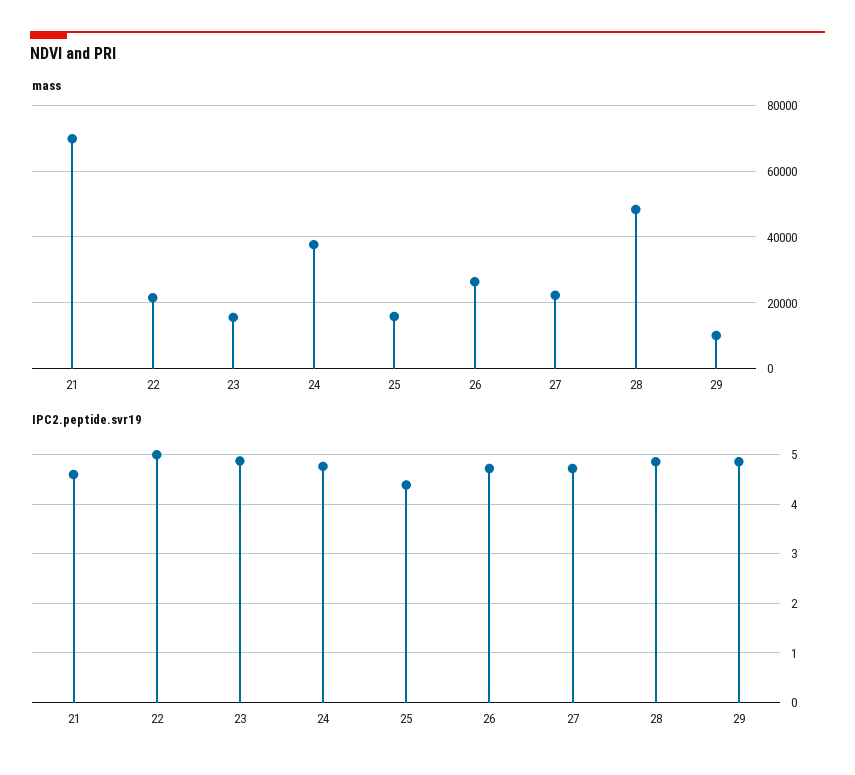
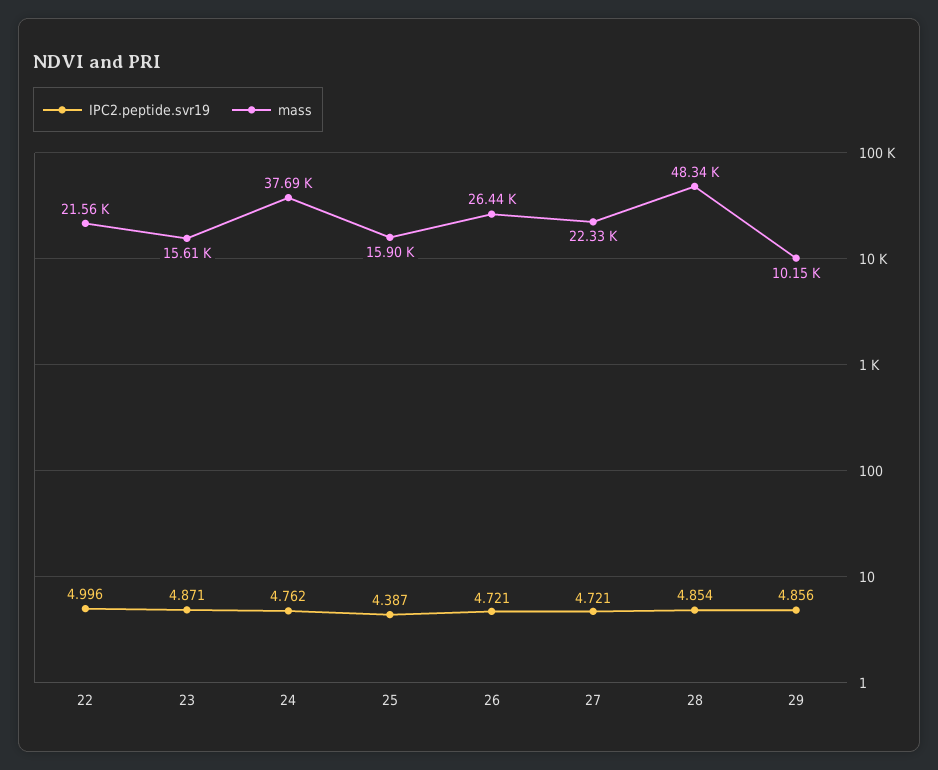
  {
    "mass": {
-     "21": 70000,
      "22": 21560,
      "23": 15610,
      "24": 37690,
      "25": 15900,
      "26": 26440,
      "27": 22330,
      "28": 48340,
      "29": 10150
    },
    "IPC2.peptide.svr19": {
-     "21": 4.6,
      "22": 4.996,
      "23": 4.871,
      "24": 4.762,
      "25": 4.387,
      "26": 4.721,
      "27": 4.721,
      "28": 4.854,
      "29": 4.856
    }
  }

